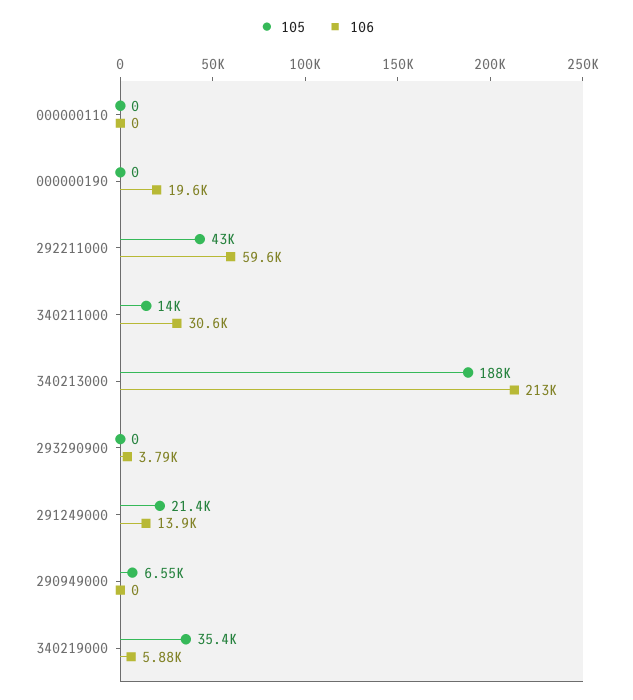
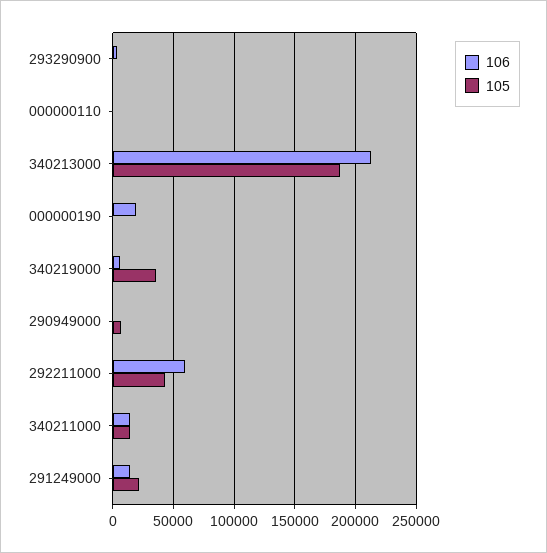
  {
    "105": {
      "000000110": 0,
      "000000190": 0,
      "292211000": 43000,
      "340211000": 14000,
      "340213000": 188000,
      "293290900": 0,
      "291249000": 21400,
      "290949000": 6550,
      "340219000": 35400
    },
    "106": {
      "000000110": 0,
      "000000190": 19600,
      "292211000": 59600,
-     "340211000": 30600,
+     "340211000": 15000,
      "340213000": 213000,
      "293290900": 3790,
      "291249000": 13900,
      "290949000": 0,
      "340219000": 5880
    }
  }

